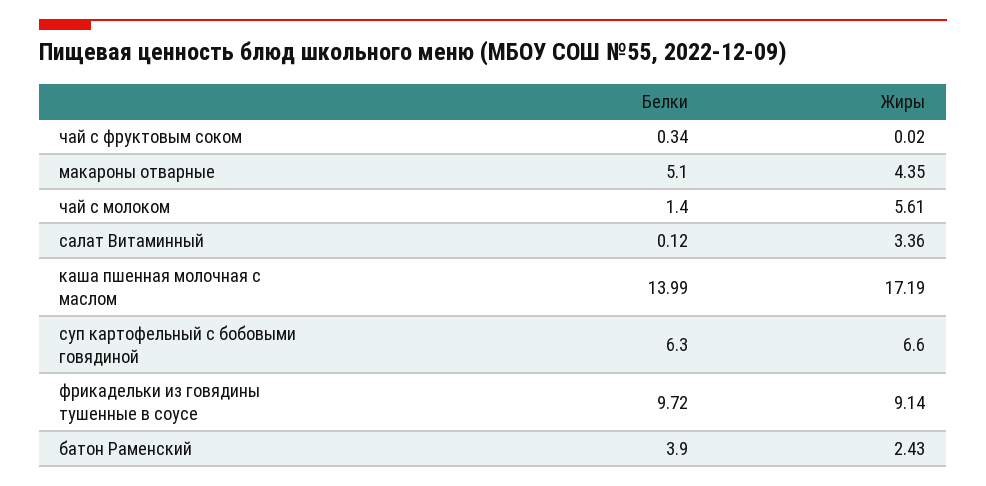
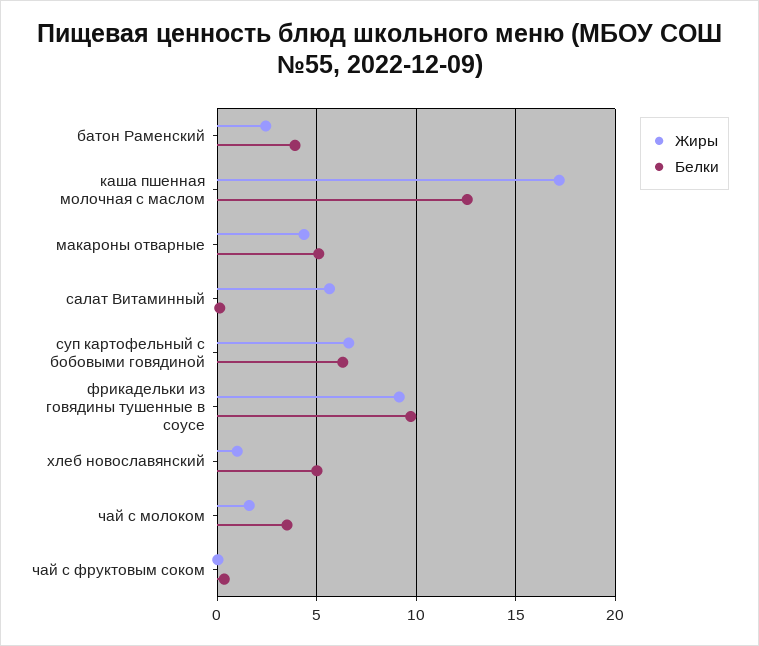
  {
    "Белки": {
      "чай с фруктовым соком": 0.34,
      "макароны отварные": 5.1,
-     "чай с молоком": 1.4,
+     "чай с молоком": 3.5,
      "салат Витаминный": 0.12,
-     "каша пшенная молочная с маслом": 13.99,
+     "каша пшенная молочная с маслом": 12.5,
      "суп картофельный с бобовыми говядиной": 6.3,
      "фрикадельки из говядины тушенные в соусе": 9.72,
-     "батон Раменский": 3.9
+     "батон Раменский": 3.9,
+     "хлеб новославянский": 5
    },
    "Жиры": {
      "чай с фруктовым соком": 0.02,
      "макароны отварные": 4.35,
-     "чай с молоком": 5.61,
+     "чай с молоком": 1.5,
-     "салат Витаминный": 3.36,
+     "салат Витаминный": 5.5,
      "каша пшенная молочная с маслом": 17.19,
      "суп картофельный с бобовыми говядиной": 6.6,
      "фрикадельки из говядины тушенные в соусе": 9.14,
-     "батон Раменский": 2.43
+     "батон Раменский": 2.43,
+     "хлеб новославянский": 1
    }
  }

